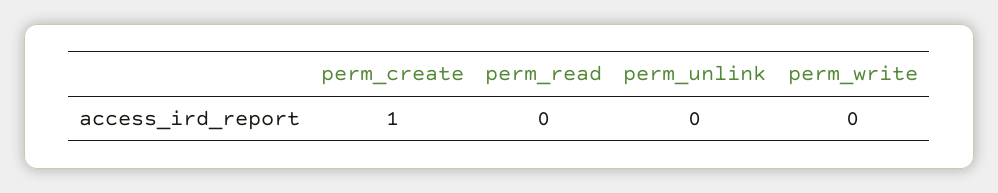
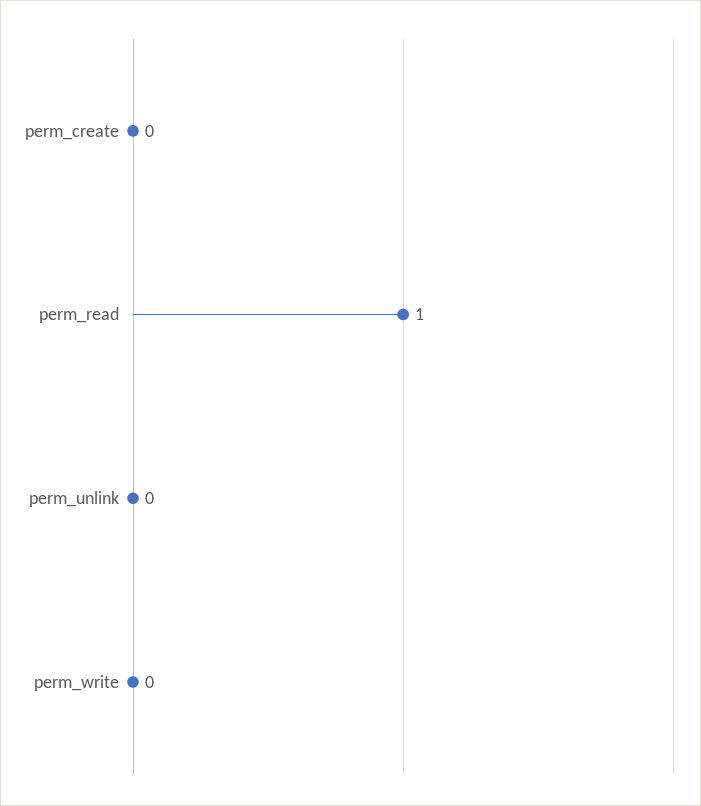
  {
-   "perm_create": 1,
+   "perm_create": 0,
-   "perm_read": 0,
+   "perm_read": 1,
    "perm_unlink": 0,
    "perm_write": 0
  }

